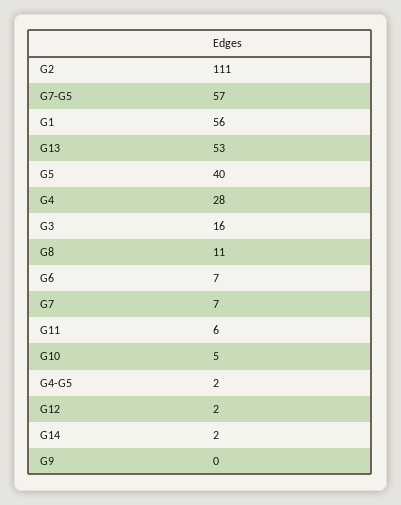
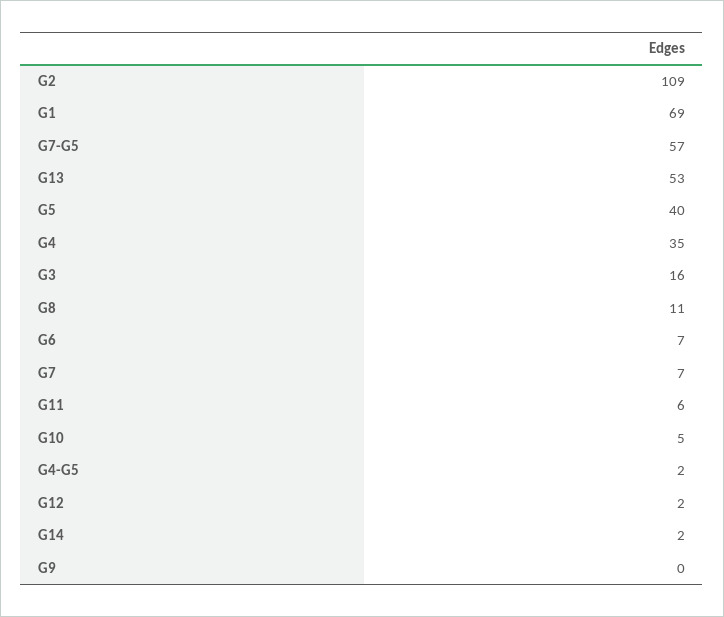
  {
-   "G2": 111,
+   "G2": 109,
    "G7-G5": 57,
-   "G1": 56,
+   "G1": 69,
    "G13": 53,
    "G5": 40,
-   "G4": 28,
+   "G4": 35,
    "G3": 16,
    "G8": 11,
    "G6": 7,
    "G7": 7,
    "G11": 6,
    "G10": 5,
    "G4-G5": 2,
    "G12": 2,
    "G14": 2,
    "G9": 0
  }

